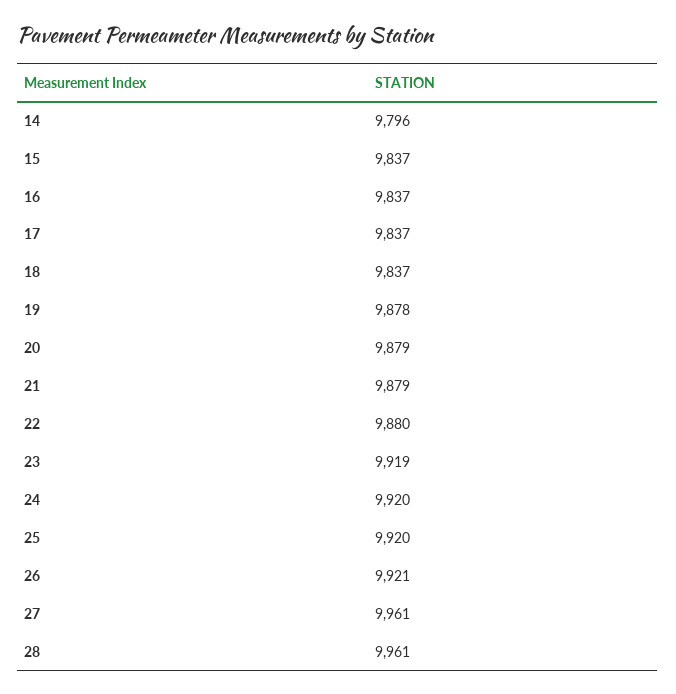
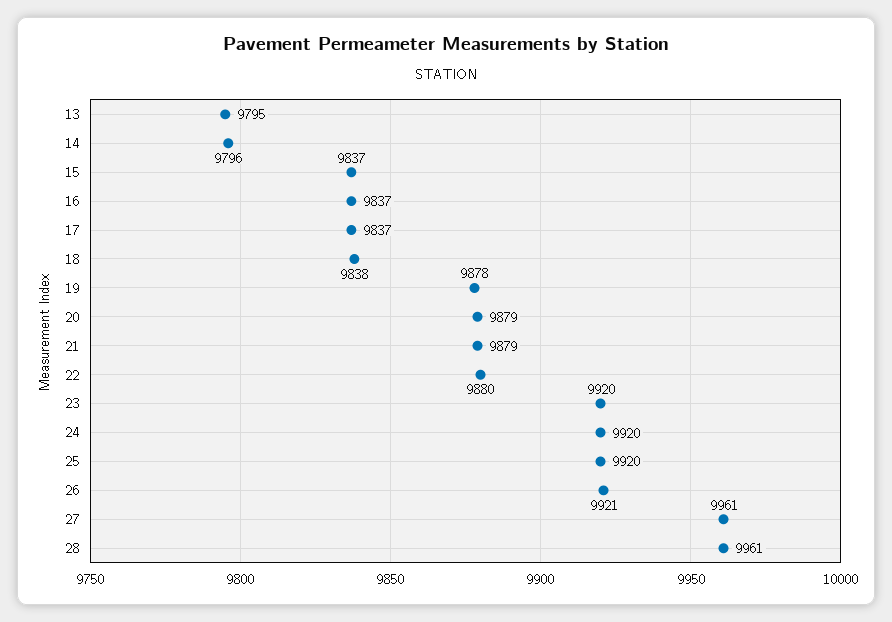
  {
    "14": 9796,
    "15": 9837,
    "16": 9837,
    "17": 9837,
-   "18": 9837,
+   "18": 9838,
    "19": 9878,
    "20": 9879,
    "21": 9879,
    "22": 9880,
-   "23": 9919,
+   "23": 9920,
    "24": 9920,
    "25": 9920,
    "26": 9921,
    "27": 9961,
-   "28": 9961
+   "28": 9961,
+   "13": 9795
  }

